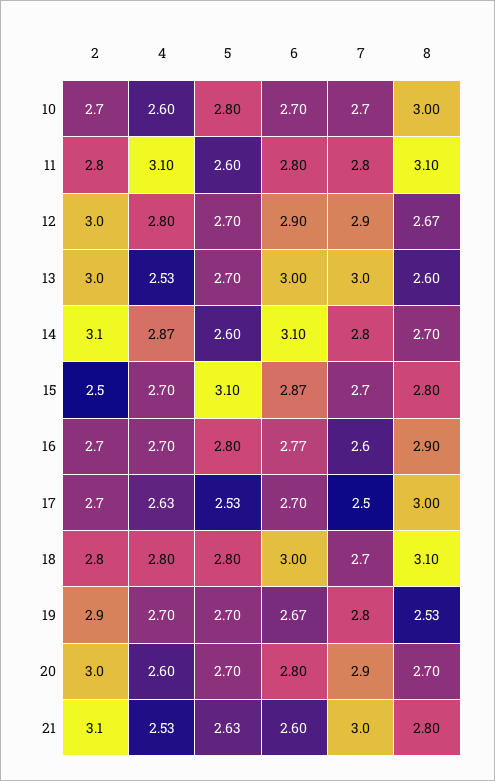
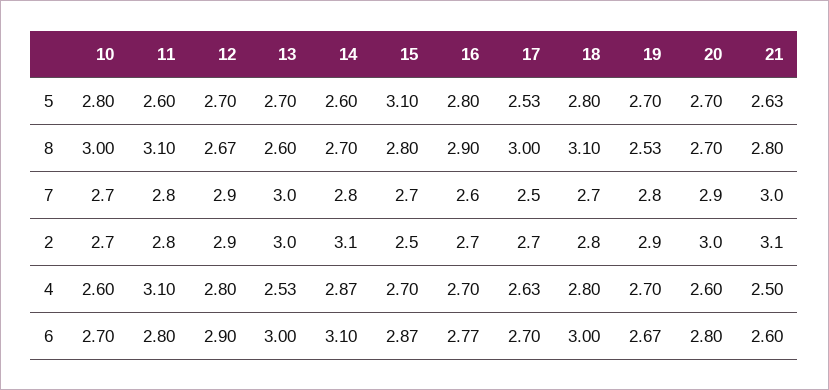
  {
    "2": {
      "10": 2.7,
      "11": 2.8,
-     "12": 3,
+     "12": 2.9,
      "13": 3,
      "14": 3.1,
      "15": 2.5,
      "16": 2.7,
      "17": 2.7,
      "18": 2.8,
      "19": 2.9,
      "20": 3,
      "21": 3.1
    },
    "4": {
      "10": 2.6,
      "11": 3.1,
      "12": 2.8,
      "13": 2.53,
      "14": 2.87,
      "15": 2.7,
      "16": 2.7,
      "17": 2.63,
      "18": 2.8,
      "19": 2.7,
      "20": 2.6,
-     "21": 2.53
+     "21": 2.5
    },
    "5": {
      "10": 2.8,
      "11": 2.6,
      "12": 2.7,
      "13": 2.7,
      "14": 2.6,
      "15": 3.1,
      "16": 2.8,
      "17": 2.53,
      "18": 2.8,
      "19": 2.7,
      "20": 2.7,
      "21": 2.63
    },
    "6": {
      "10": 2.7,
      "11": 2.8,
      "12": 2.9,
      "13": 3,
      "14": 3.1,
      "15": 2.87,
      "16": 2.77,
      "17": 2.7,
      "18": 3,
      "19": 2.67,
      "20": 2.8,
      "21": 2.6
    },
    "7": {
      "10": 2.7,
      "11": 2.8,
      "12": 2.9,
      "13": 3,
      "14": 2.8,
      "15": 2.7,
      "16": 2.6,
      "17": 2.5,
      "18": 2.7,
      "19": 2.8,
      "20": 2.9,
      "21": 3
    },
    "8": {
      "10": 3,
      "11": 3.1,
      "12": 2.67,
      "13": 2.6,
      "14": 2.7,
      "15": 2.8,
      "16": 2.9,
      "17": 3,
      "18": 3.1,
      "19": 2.53,
      "20": 2.7,
      "21": 2.8
    }
  }

